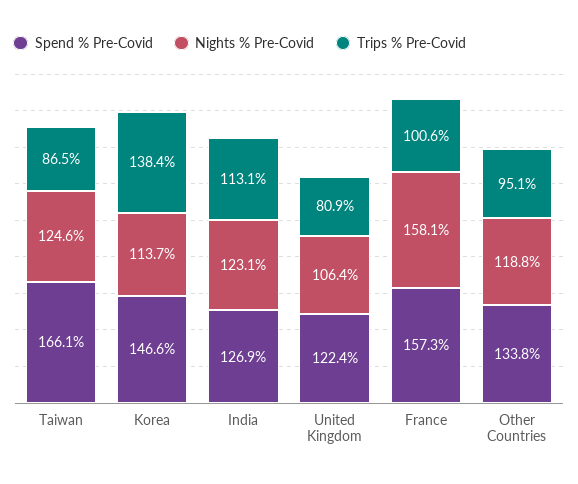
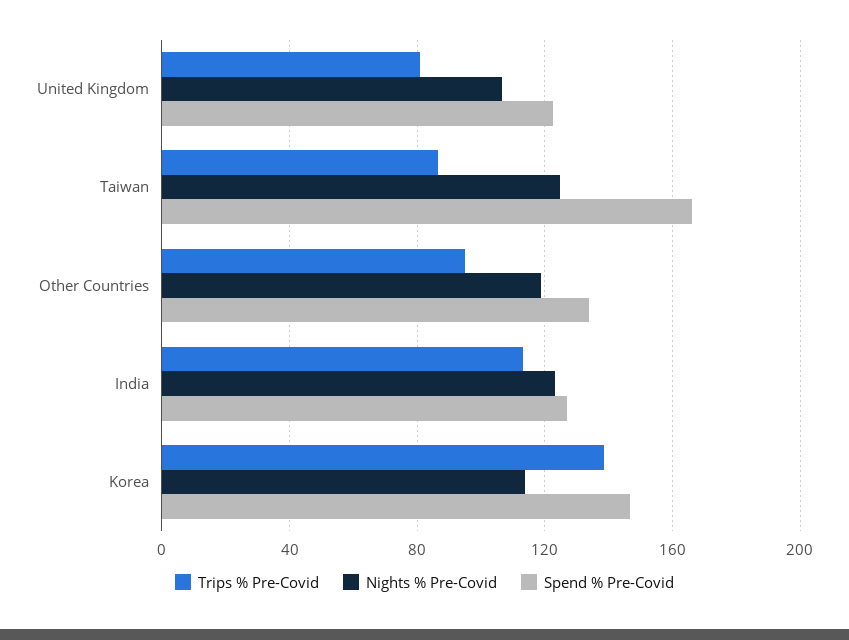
  {
    "Spend % Pre-Covid": {
      "Taiwan": 166.1,
      "Korea": 146.6,
      "India": 126.9,
      "United Kingdom": 122.4,
-     "France": 157.3,
      "Other Countries": 133.8
    },
    "Nights % Pre-Covid": {
      "Taiwan": 124.6,
      "Korea": 113.7,
      "India": 123.1,
      "United Kingdom": 106.4,
-     "France": 158.1,
      "Other Countries": 118.8
    },
    "Trips % Pre-Covid": {
      "Taiwan": 86.5,
      "Korea": 138.4,
      "India": 113.1,
      "United Kingdom": 80.9,
-     "France": 100.6,
      "Other Countries": 95.1
    }
  }

